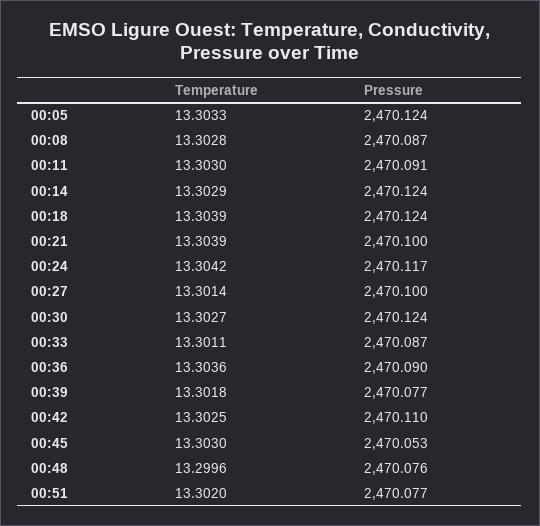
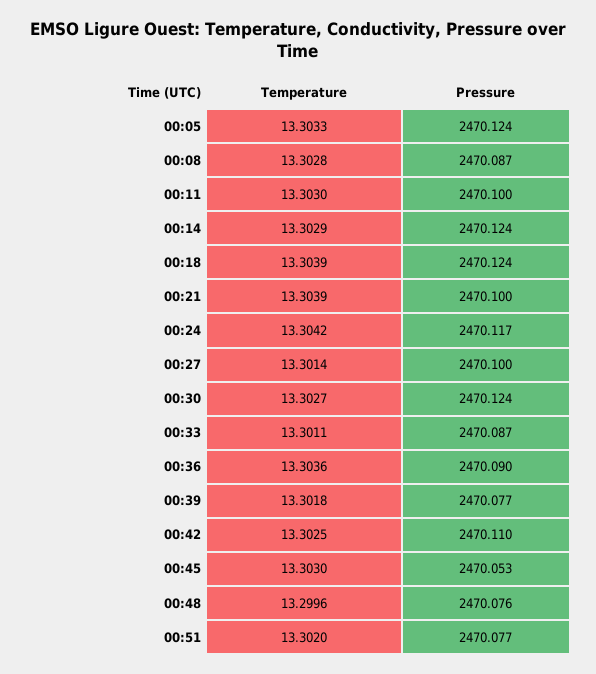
  {
    "Temperature": {
      "00:05": 13.3033,
      "00:08": 13.3028,
      "00:11": 13.303,
      "00:14": 13.3029,
      "00:18": 13.3039,
      "00:21": 13.3039,
      "00:24": 13.3042,
      "00:27": 13.3014,
      "00:30": 13.3027,
      "00:33": 13.3011,
      "00:36": 13.3036,
      "00:39": 13.3018,
      "00:42": 13.3025,
      "00:45": 13.303,
      "00:48": 13.2996,
      "00:51": 13.302
    },
    "Pressure": {
      "00:05": 2470.124,
      "00:08": 2470.087,
-     "00:11": 2470.091,
+     "00:11": 2470.1,
      "00:14": 2470.124,
      "00:18": 2470.124,
      "00:21": 2470.1,
      "00:24": 2470.117,
      "00:27": 2470.1,
      "00:30": 2470.124,
      "00:33": 2470.087,
      "00:36": 2470.09,
      "00:39": 2470.077,
      "00:42": 2470.11,
      "00:45": 2470.053,
      "00:48": 2470.076,
      "00:51": 2470.077
    }
  }

